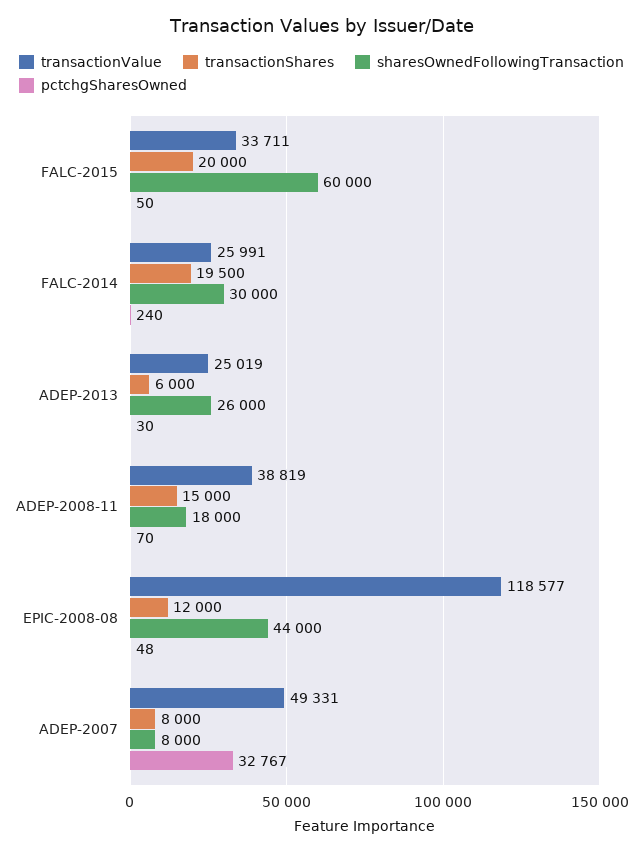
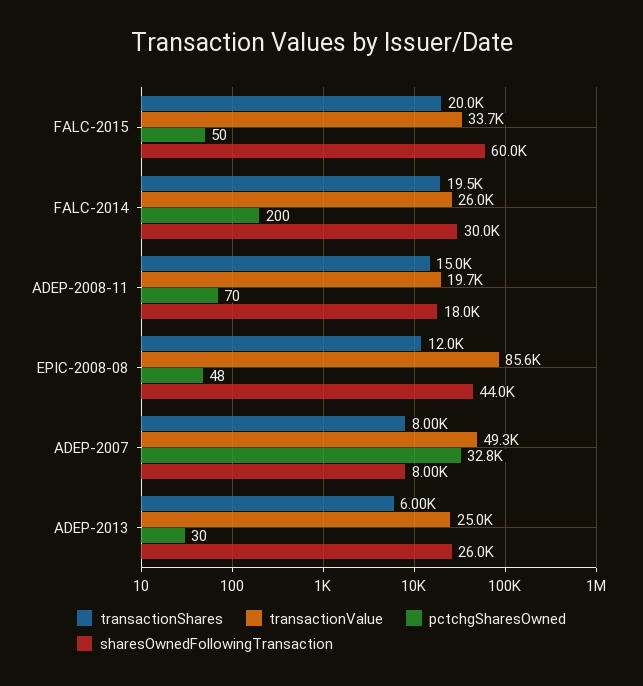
  {
    "transactionValue": {
      "FALC-2015": 33711,
      "FALC-2014": 25991,
      "ADEP-2013": 25019,
-     "ADEP-2008-11": 38819,
+     "ADEP-2008-11": 19700,
-     "EPIC-2008-08": 118577,
+     "EPIC-2008-08": 85600,
      "ADEP-2007": 49331
    },
    "transactionShares": {
      "FALC-2015": 20000,
      "FALC-2014": 19500,
      "ADEP-2013": 6000,
      "ADEP-2008-11": 15000,
      "EPIC-2008-08": 12000,
      "ADEP-2007": 8000
    },
    "sharesOwnedFollowingTransaction": {
      "FALC-2015": 60000,
      "FALC-2014": 30000,
      "ADEP-2013": 26000,
      "ADEP-2008-11": 18000,
      "EPIC-2008-08": 44000,
      "ADEP-2007": 8000
    },
    "pctchgSharesOwned": {
      "FALC-2015": 50,
-     "FALC-2014": 240,
+     "FALC-2014": 200,
      "ADEP-2013": 30,
      "ADEP-2008-11": 70,
      "EPIC-2008-08": 48,
      "ADEP-2007": 32767
    }
  }

